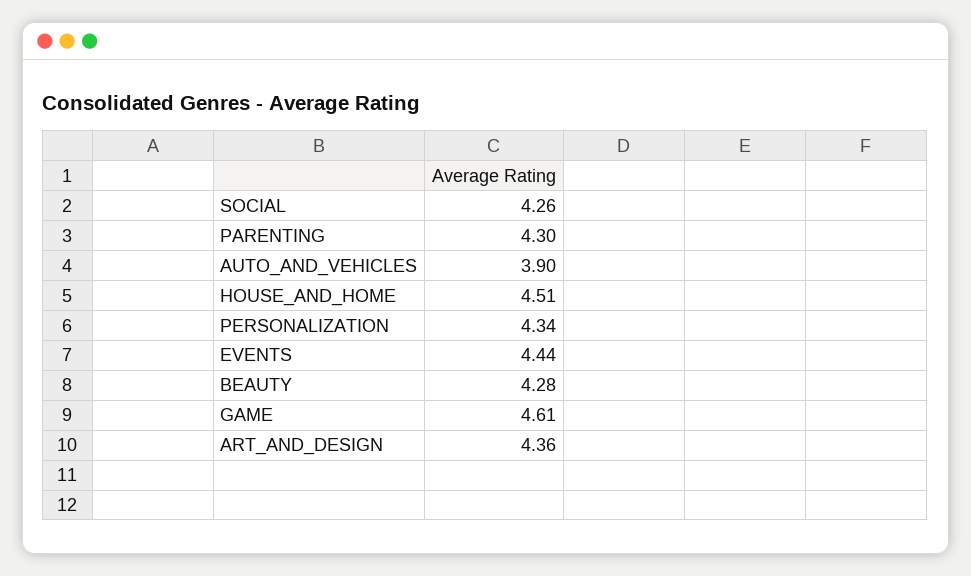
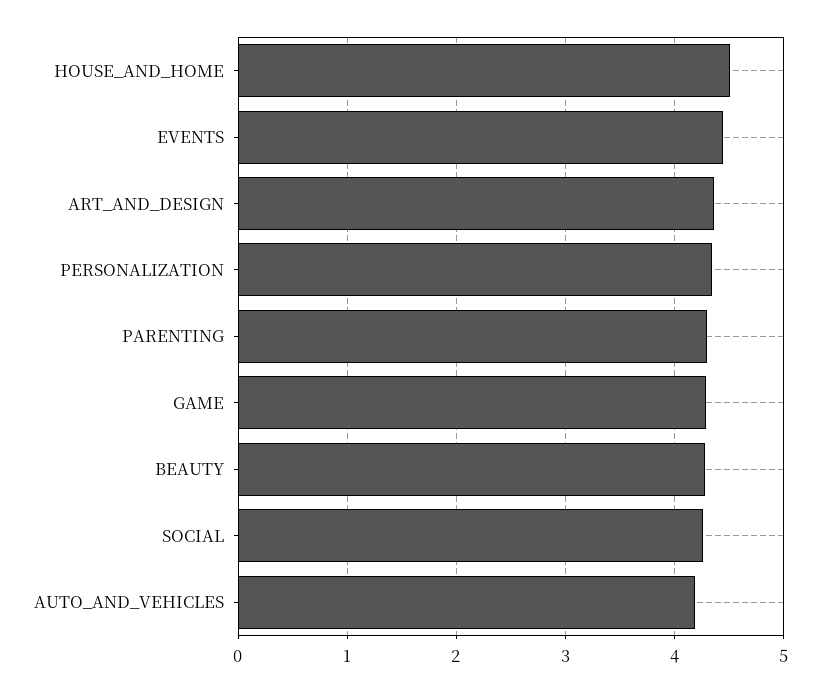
  {
    "SOCIAL": 4.26,
    "PARENTING": 4.3,
-   "AUTO_AND_VEHICLES": 3.9,
+   "AUTO_AND_VEHICLES": 4.2,
    "HOUSE_AND_HOME": 4.51,
    "PERSONALIZATION": 4.34,
    "EVENTS": 4.44,
    "BEAUTY": 4.28,
-   "GAME": 4.61,
+   "GAME": 4.3,
    "ART_AND_DESIGN": 4.36
  }

